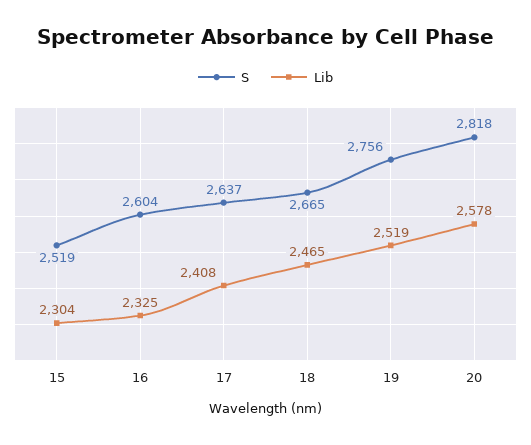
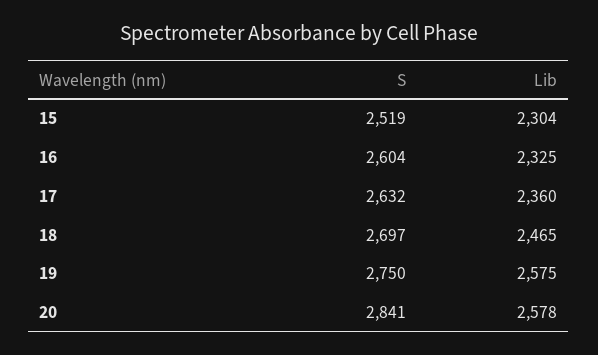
  {
    "S": {
      "15": 2519,
      "16": 2604,
-     "17": 2637,
+     "17": 2632,
-     "18": 2665,
+     "18": 2697,
-     "19": 2756,
+     "19": 2750,
-     "20": 2818
+     "20": 2841
    },
    "Lib": {
      "15": 2304,
      "16": 2325,
-     "17": 2408,
+     "17": 2360,
      "18": 2465,
-     "19": 2519,
+     "19": 2575,
      "20": 2578
    }
  }

